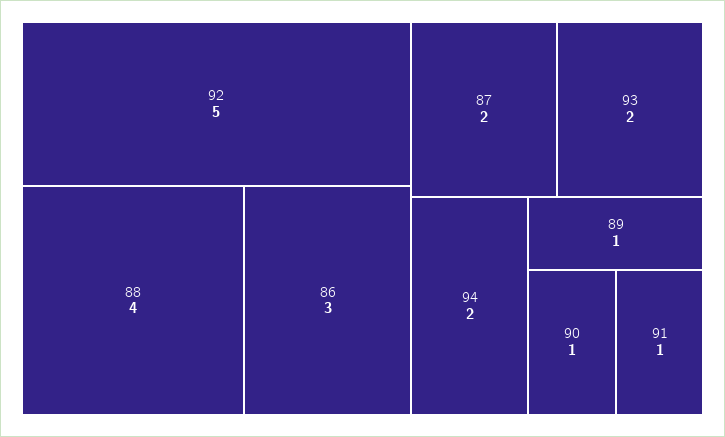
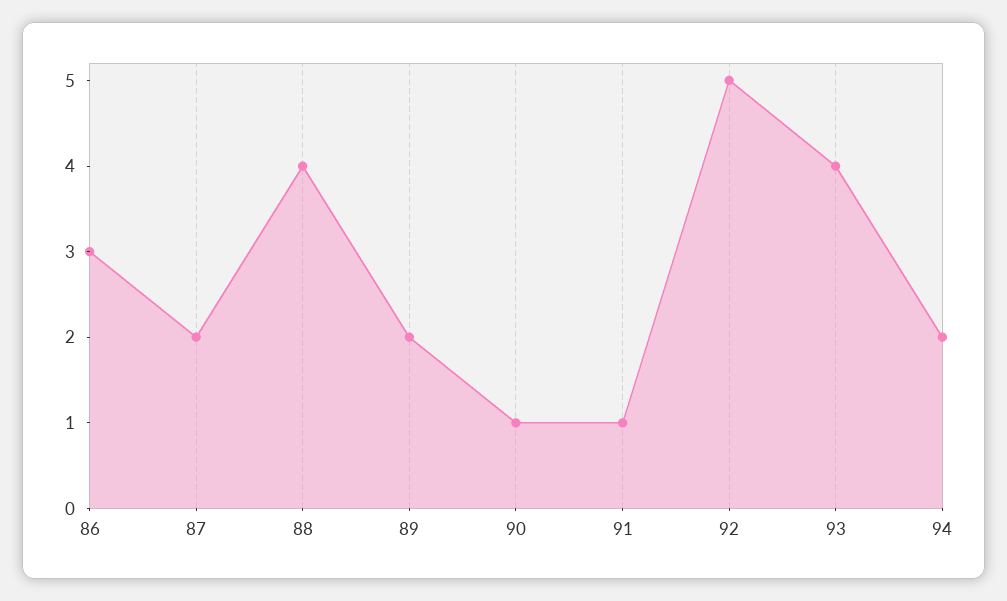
  {
    "92": 5,
    "88": 4,
    "86": 3,
    "87": 2,
-   "93": 2,
+   "93": 4,
    "94": 2,
-   "89": 1,
+   "89": 2,
    "90": 1,
    "91": 1
  }

